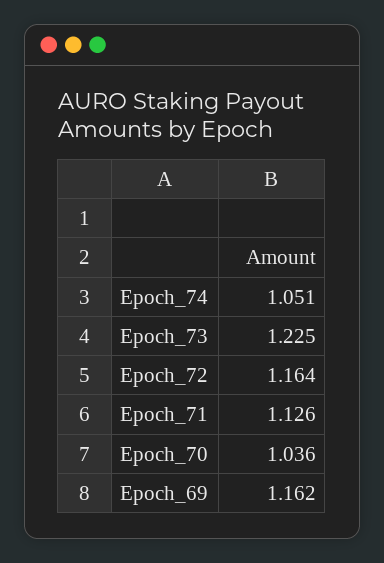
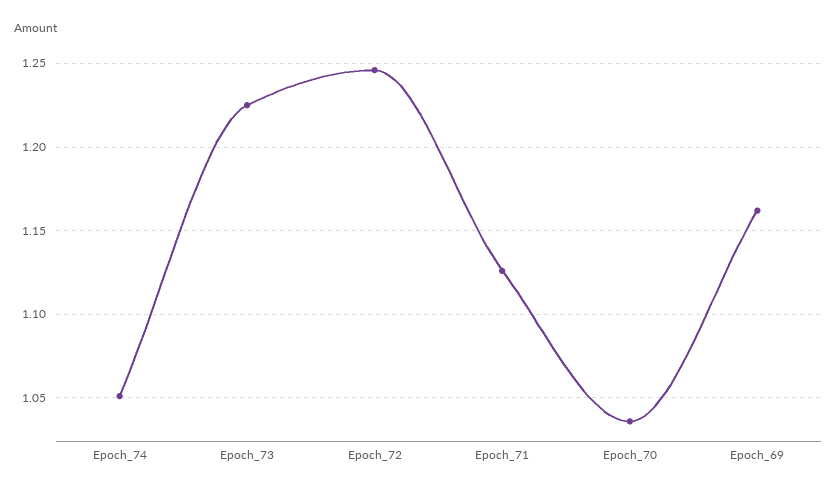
  {
    "Epoch_74": 1.051,
    "Epoch_73": 1.225,
-   "Epoch_72": 1.164,
+   "Epoch_72": 1.245,
    "Epoch_71": 1.126,
    "Epoch_70": 1.036,
    "Epoch_69": 1.162
  }

